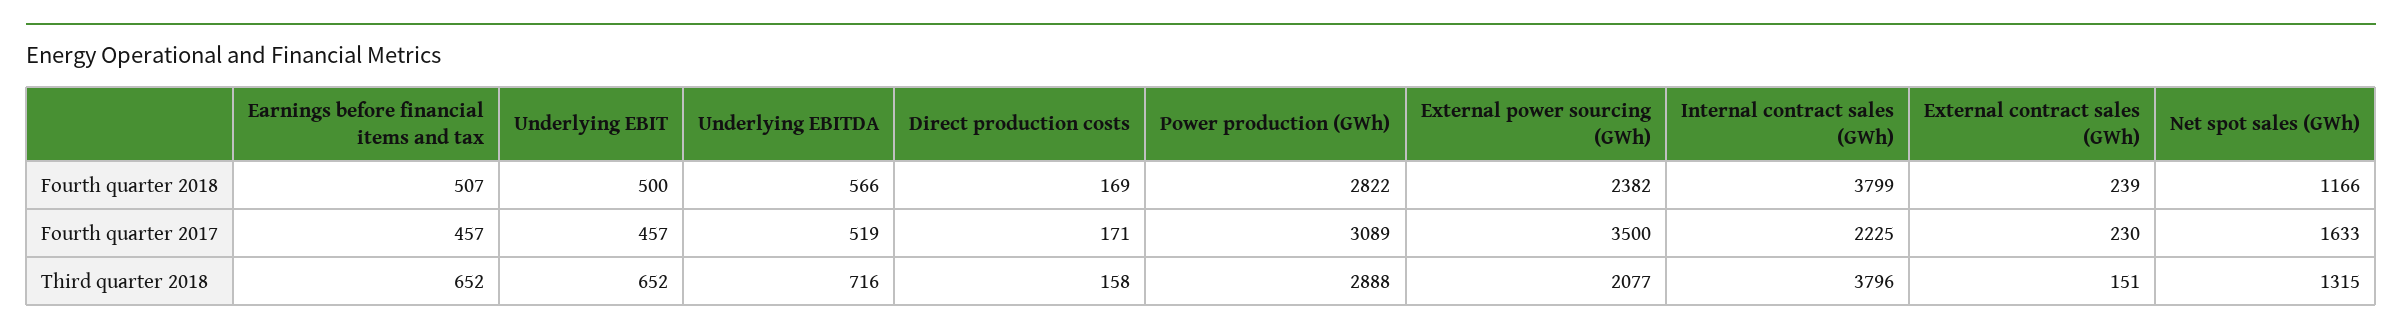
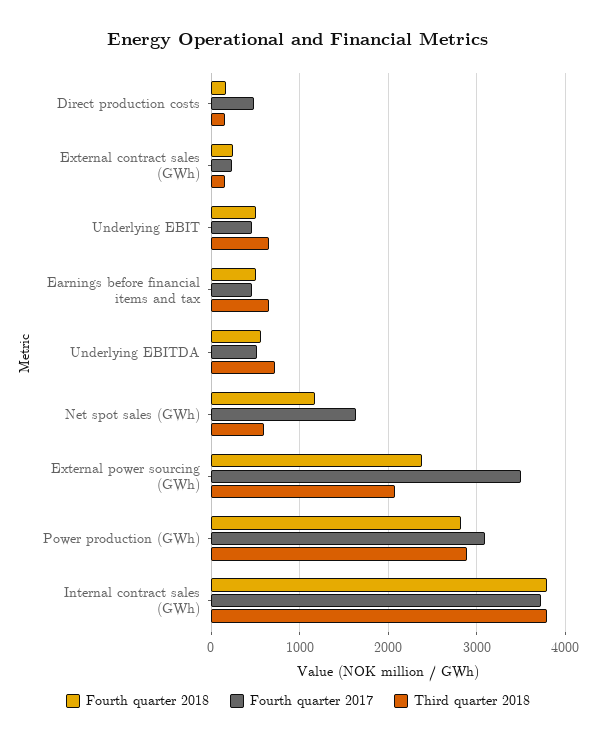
  {
    "Fourth quarter 2018": {
      "Earnings before financial items and tax": 507,
      "Underlying EBIT": 500,
      "Underlying EBITDA": 566,
      "Direct production costs": 169,
      "Power production (GWh)": 2822,
      "External power sourcing (GWh)": 2382,
      "Internal contract sales (GWh)": 3799,
      "External contract sales (GWh)": 239,
      "Net spot sales (GWh)": 1166
    },
    "Fourth quarter 2017": {
      "Earnings before financial items and tax": 457,
      "Underlying EBIT": 457,
      "Underlying EBITDA": 519,
-     "Direct production costs": 171,
+     "Direct production costs": 500,
      "Power production (GWh)": 3089,
      "External power sourcing (GWh)": 3500,
-     "Internal contract sales (GWh)": 2225,
+     "Internal contract sales (GWh)": 3700,
      "External contract sales (GWh)": 230,
      "Net spot sales (GWh)": 1633
    },
    "Third quarter 2018": {
      "Earnings before financial items and tax": 652,
      "Underlying EBIT": 652,
      "Underlying EBITDA": 716,
      "Direct production costs": 158,
      "Power production (GWh)": 2888,
      "External power sourcing (GWh)": 2077,
      "Internal contract sales (GWh)": 3796,
      "External contract sales (GWh)": 151,
-     "Net spot sales (GWh)": 1315
+     "Net spot sales (GWh)": 600
    }
  }

